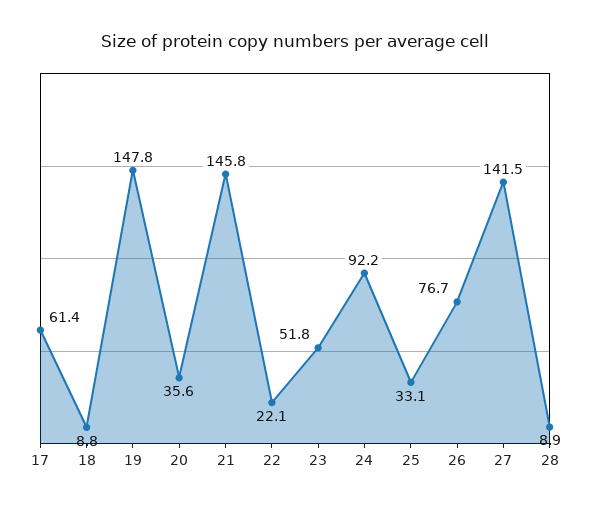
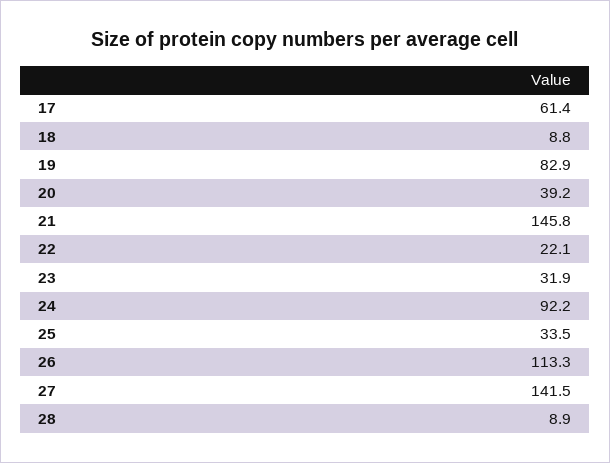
  {
    "17": 61.4,
    "18": 8.8,
-   "19": 147.8,
+   "19": 82.9,
-   "20": 35.6,
+   "20": 39.2,
    "21": 145.8,
    "22": 22.1,
-   "23": 51.8,
+   "23": 31.9,
    "24": 92.2,
-   "25": 33.1,
+   "25": 33.5,
-   "26": 76.7,
+   "26": 113.3,
    "27": 141.5,
    "28": 8.9
  }

